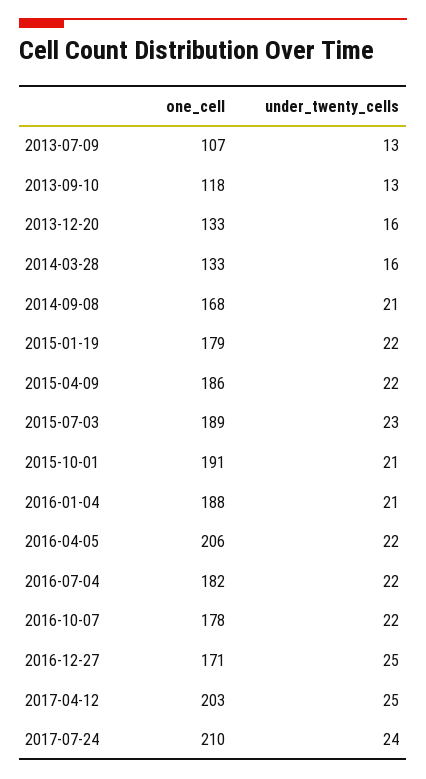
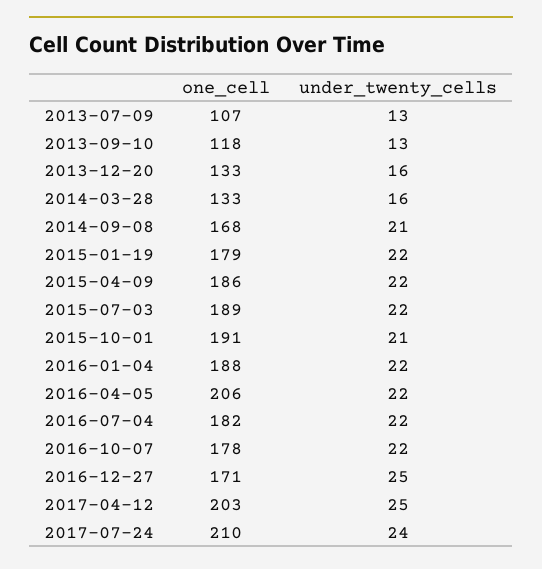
  {
    "one_cell": {
      "2013-07-09": 107,
      "2013-09-10": 118,
      "2013-12-20": 133,
      "2014-03-28": 133,
      "2014-09-08": 168,
      "2015-01-19": 179,
      "2015-04-09": 186,
      "2015-07-03": 189,
      "2015-10-01": 191,
      "2016-01-04": 188,
      "2016-04-05": 206,
      "2016-07-04": 182,
      "2016-10-07": 178,
      "2016-12-27": 171,
      "2017-04-12": 203,
      "2017-07-24": 210
    },
    "under_twenty_cells": {
      "2013-07-09": 13,
      "2013-09-10": 13,
      "2013-12-20": 16,
      "2014-03-28": 16,
      "2014-09-08": 21,
      "2015-01-19": 22,
      "2015-04-09": 22,
-     "2015-07-03": 23,
+     "2015-07-03": 22,
      "2015-10-01": 21,
-     "2016-01-04": 21,
+     "2016-01-04": 22,
      "2016-04-05": 22,
      "2016-07-04": 22,
      "2016-10-07": 22,
      "2016-12-27": 25,
      "2017-04-12": 25,
      "2017-07-24": 24
    }
  }

